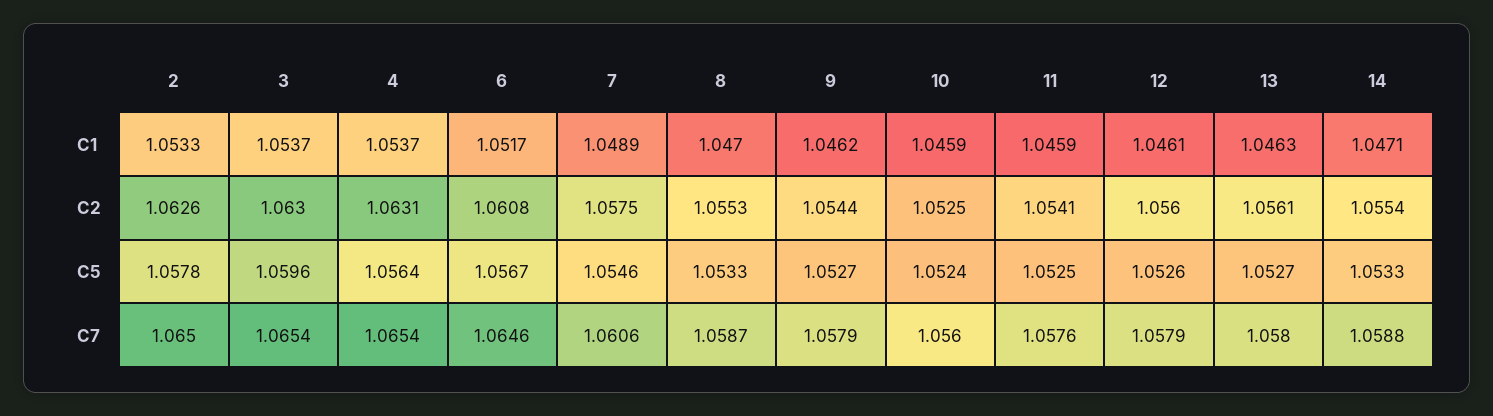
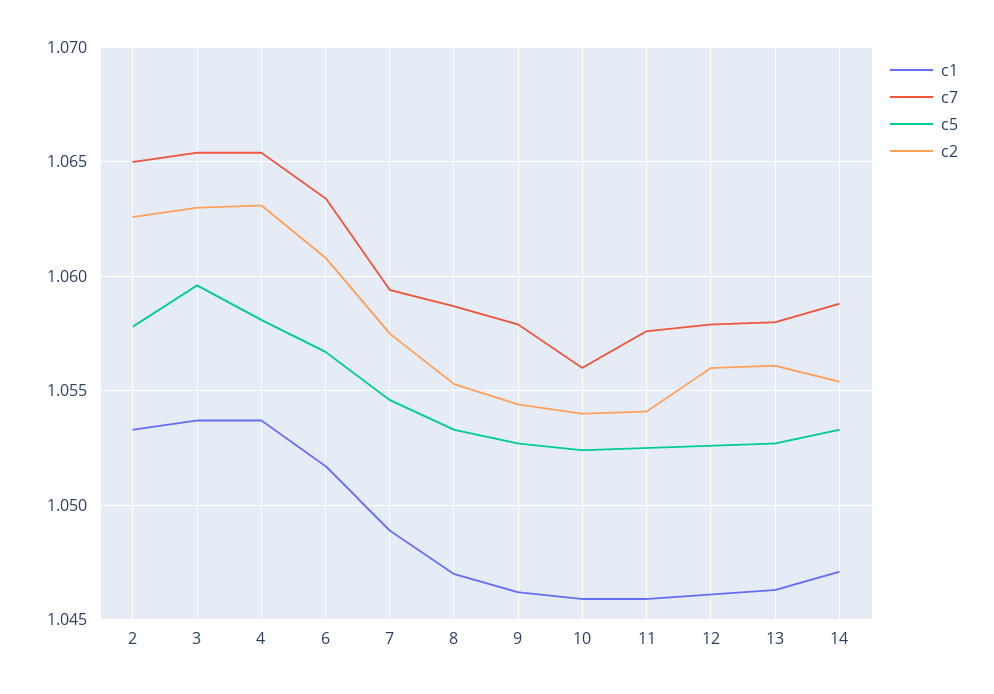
  {
    "C1": {
      "2": 1.0533,
      "3": 1.0537,
      "4": 1.0537,
      "6": 1.0517,
      "7": 1.0489,
      "8": 1.047,
      "9": 1.0462,
      "10": 1.0459,
      "11": 1.0459,
      "12": 1.0461,
      "13": 1.0463,
      "14": 1.0471
    },
    "C2": {
      "2": 1.0626,
      "3": 1.063,
      "4": 1.0631,
      "6": 1.0608,
      "7": 1.0575,
      "8": 1.0553,
      "9": 1.0544,
-     "10": 1.0525,
+     "10": 1.054,
      "11": 1.0541,
      "12": 1.056,
      "13": 1.0561,
      "14": 1.0554
    },
    "C5": {
      "2": 1.0578,
      "3": 1.0596,
-     "4": 1.0564,
+     "4": 1.058,
      "6": 1.0567,
      "7": 1.0546,
      "8": 1.0533,
      "9": 1.0527,
      "10": 1.0524,
      "11": 1.0525,
      "12": 1.0526,
      "13": 1.0527,
      "14": 1.0533
    },
    "C7": {
      "2": 1.065,
      "3": 1.0654,
      "4": 1.0654,
-     "6": 1.0646,
+     "6": 1.0635,
-     "7": 1.0606,
+     "7": 1.0595,
      "8": 1.0587,
      "9": 1.0579,
      "10": 1.056,
      "11": 1.0576,
      "12": 1.0579,
      "13": 1.058,
      "14": 1.0588
    }
  }

